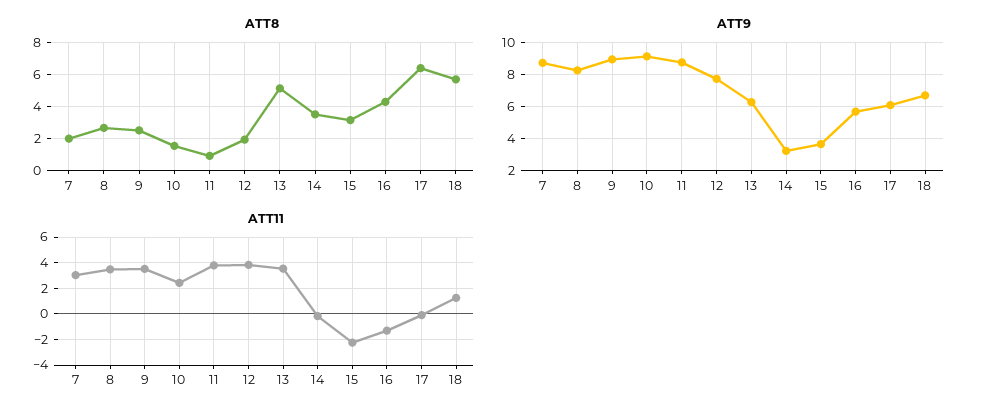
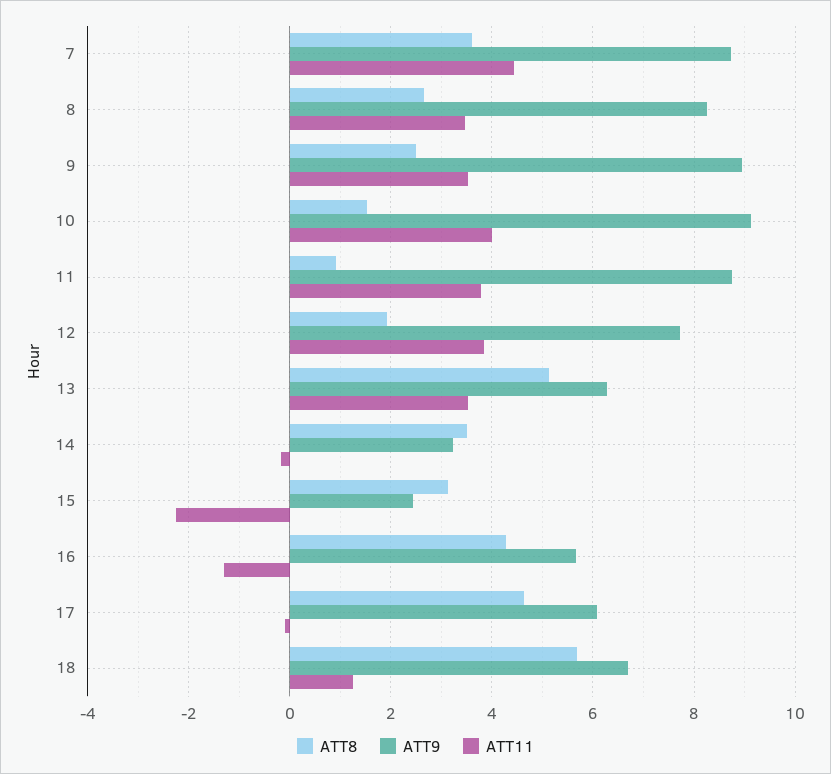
  {
    "ATT8": {
-     "7": 2,
+     "7": 3.6,
      "8": 2.6,
      "9": 2.6,
      "10": 1.6,
      "11": 1,
      "12": 2,
      "13": 5.2,
      "14": 3.4,
      "15": 3.2,
      "16": 4.2,
-     "17": 6.5,
+     "17": 4.6,
      "18": 5.6
    },
    "ATT9": {
      "7": 8.8,
      "8": 8.2,
      "9": 9,
      "10": 9.2,
      "11": 8.8,
      "12": 7.8,
      "13": 6.2,
      "14": 3.2,
-     "15": 3.5,
+     "15": 2.4,
      "16": 5.6,
      "17": 6,
      "18": 6.6
    },
    "ATT11": {
-     "7": 3,
+     "7": 4.4,
      "8": 3.4,
      "9": 3.6,
-     "10": 2.5,
+     "10": 4,
      "11": 3.8,
      "12": 3.8,
      "13": 3.6,
      "14": -0.2,
      "15": -2.2,
      "16": -1.4,
      "17": 0,
      "18": 1.2
    }
  }

